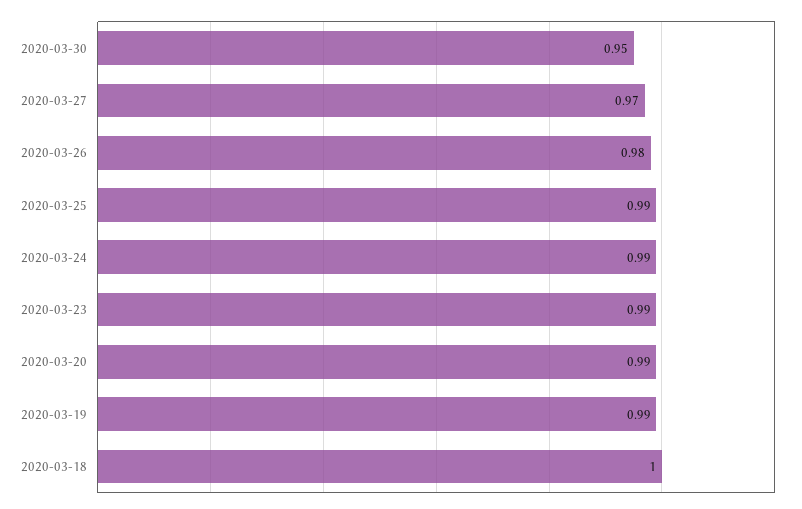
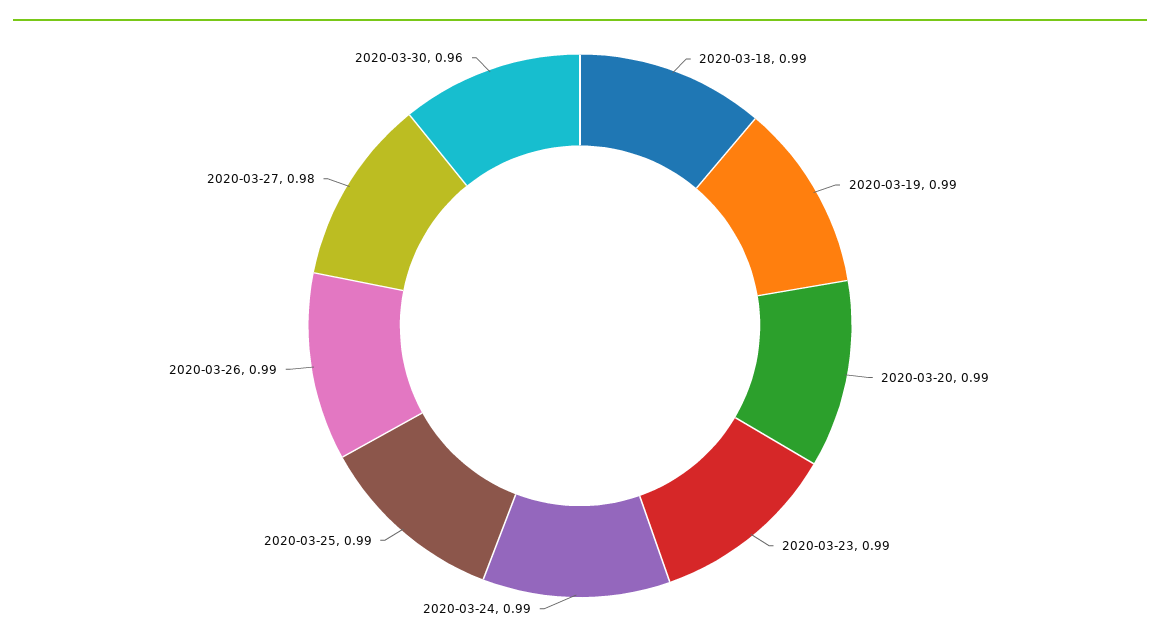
  {
-   "2020-03-30": 0.95,
+   "2020-03-30": 0.96,
-   "2020-03-27": 0.97,
+   "2020-03-27": 0.98,
-   "2020-03-26": 0.98,
+   "2020-03-26": 0.99,
    "2020-03-25": 0.99,
    "2020-03-24": 0.99,
    "2020-03-23": 0.99,
    "2020-03-20": 0.99,
    "2020-03-19": 0.99,
-   "2020-03-18": 1
+   "2020-03-18": 0.99
  }

